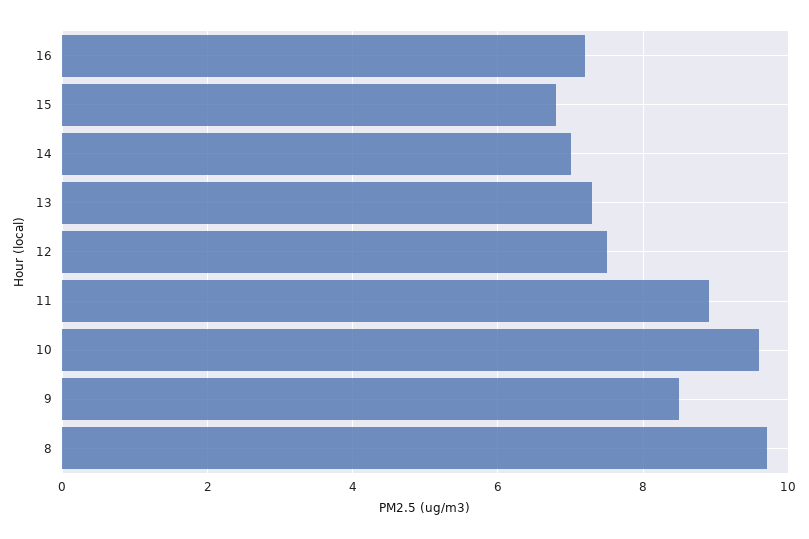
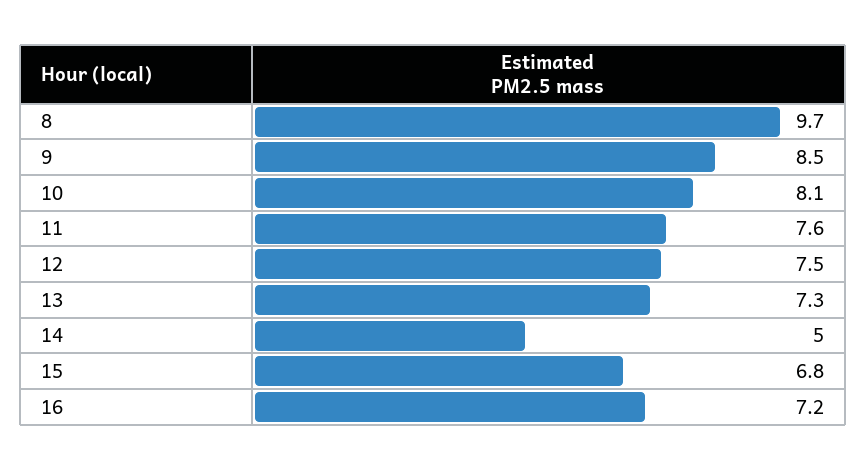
  {
    "16": 7.2,
    "15": 6.8,
-   "14": 7,
+   "14": 5,
    "13": 7.3,
    "12": 7.5,
-   "11": 9,
+   "11": 7.6,
-   "10": 9.5,
+   "10": 8.1,
    "9": 8.5,
    "8": 9.7
  }

